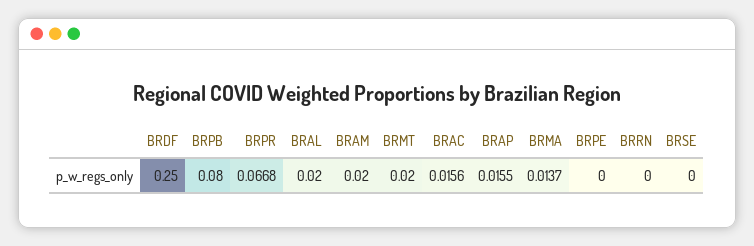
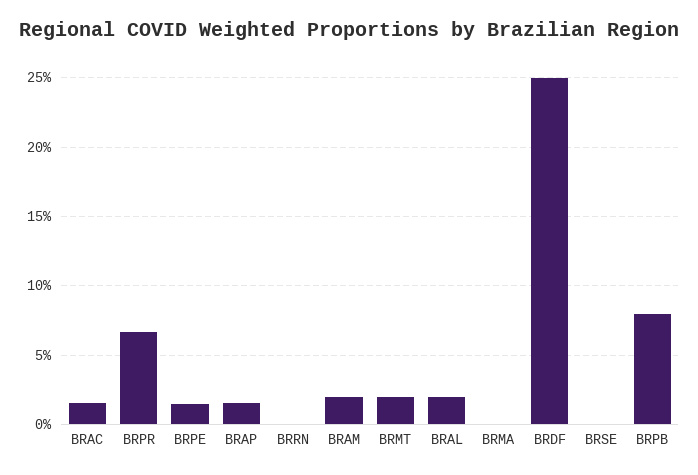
  {
    "BRDF": 0.25,
    "BRPB": 0.08,
    "BRPR": 0.0668,
    "BRAL": 0.02,
    "BRAM": 0.02,
    "BRMT": 0.02,
    "BRAC": 0.0156,
    "BRAP": 0.0155,
-   "BRMA": 0.0137,
+   "BRMA": 0,
-   "BRPE": 0,
+   "BRPE": 0.015,
    "BRRN": 0,
    "BRSE": 0
  }

